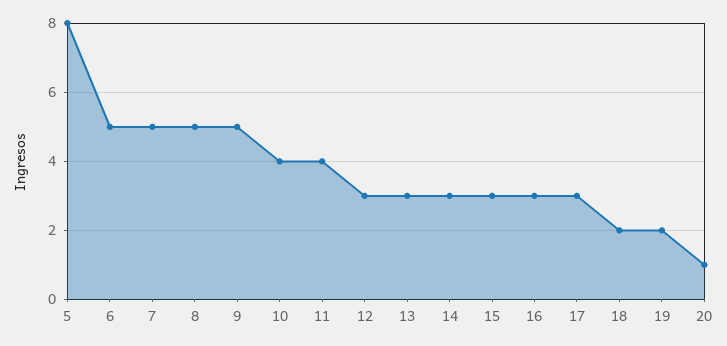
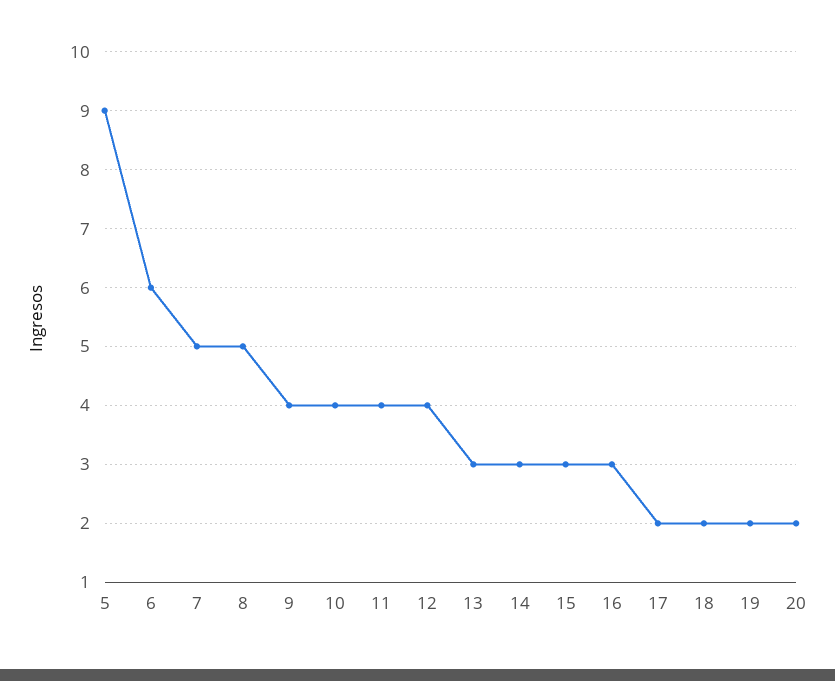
  {
-   "5": 8,
+   "5": 9,
-   "6": 5,
+   "6": 6,
    "7": 5,
    "8": 5,
-   "9": 5,
+   "9": 4,
    "10": 4,
    "11": 4,
-   "12": 3,
+   "12": 4,
    "13": 3,
    "14": 3,
    "15": 3,
    "16": 3,
-   "17": 3,
+   "17": 2,
    "18": 2,
    "19": 2,
-   "20": 1
+   "20": 2
  }

